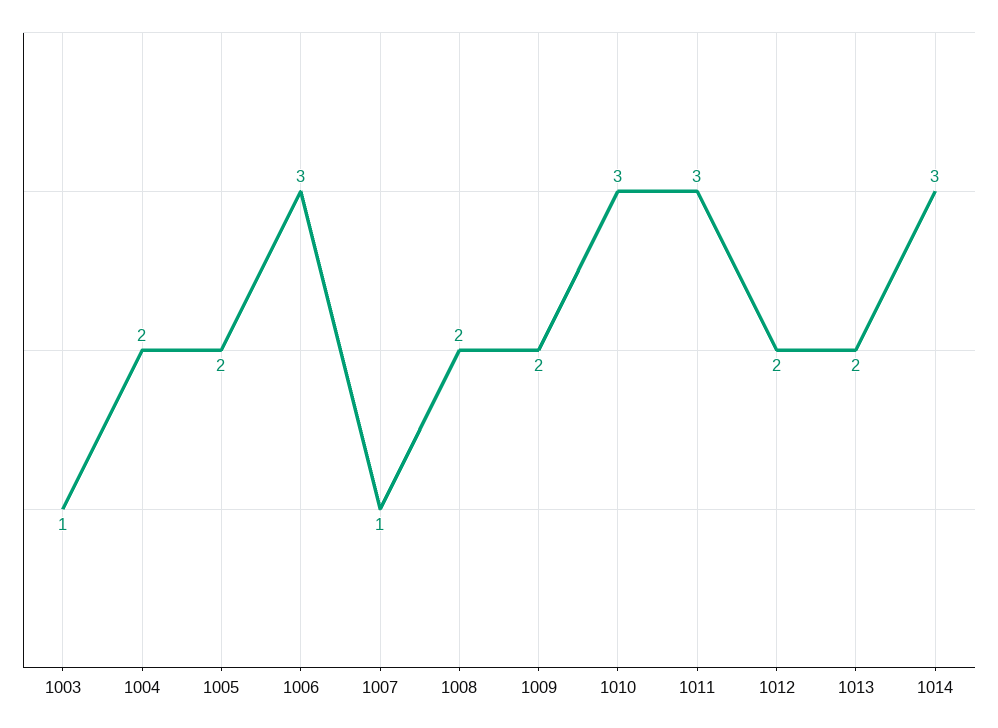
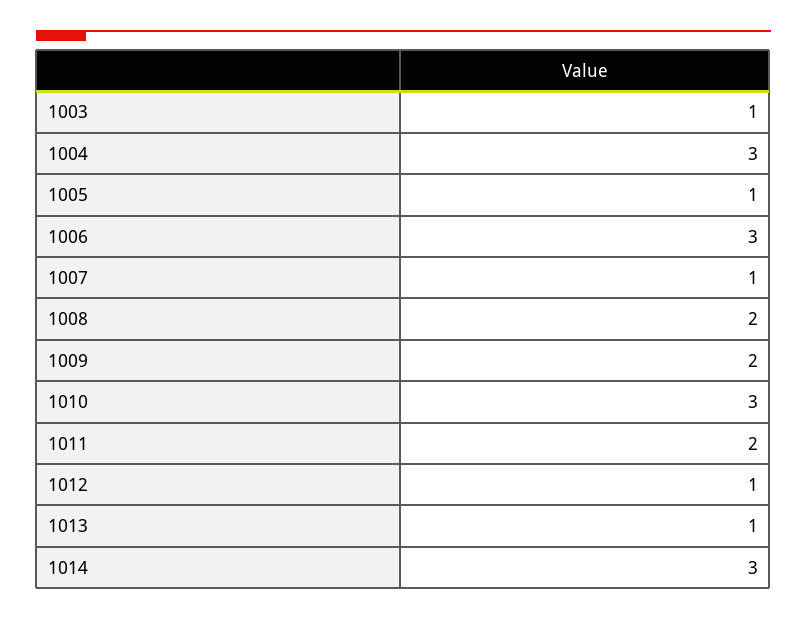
  {
    "1003": 1,
-   "1004": 2,
+   "1004": 3,
-   "1005": 2,
+   "1005": 1,
    "1006": 3,
    "1007": 1,
    "1008": 2,
    "1009": 2,
    "1010": 3,
-   "1011": 3,
+   "1011": 2,
-   "1012": 2,
+   "1012": 1,
-   "1013": 2,
+   "1013": 1,
    "1014": 3
  }

